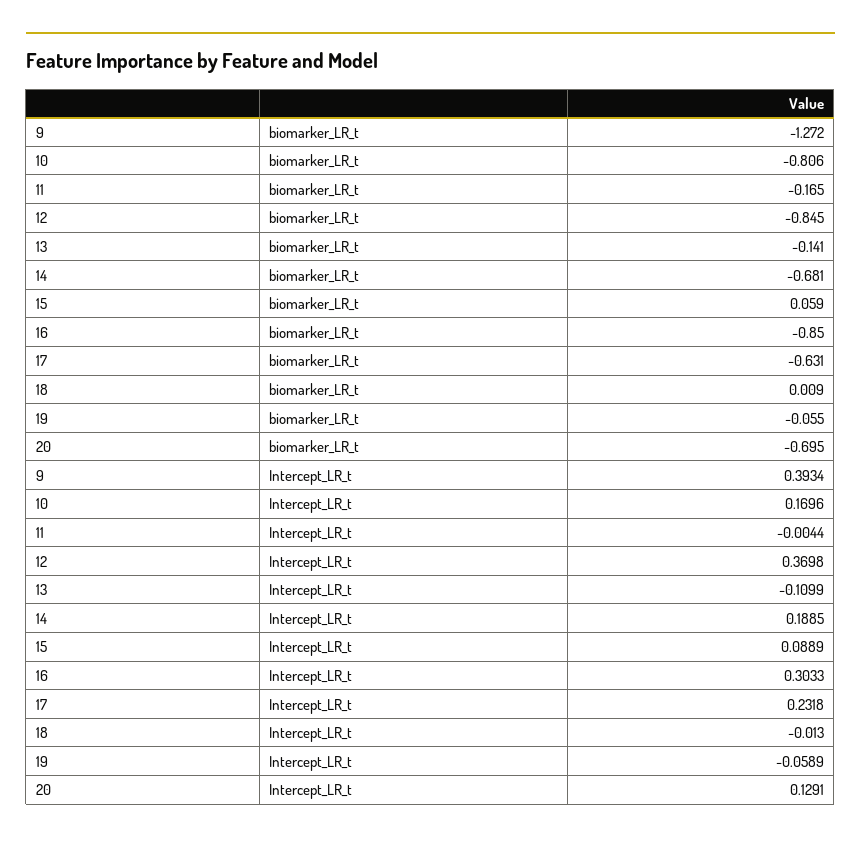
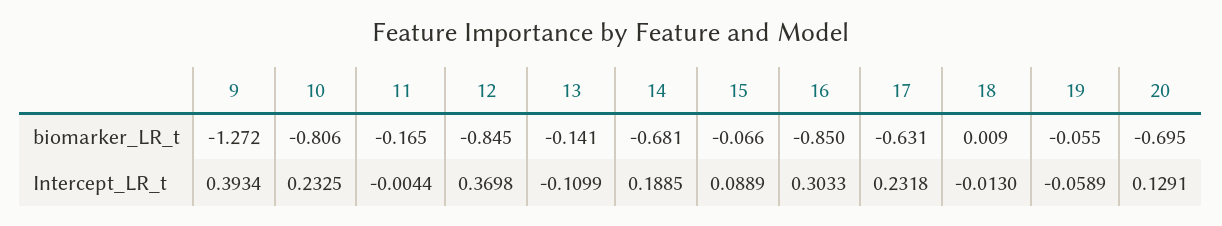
  {
    "9": {
      "biomarker_LR_t": -1.272,
      "Intercept_LR_t": 0.3934
    },
    "10": {
      "biomarker_LR_t": -0.806,
-     "Intercept_LR_t": 0.1696
+     "Intercept_LR_t": 0.2325
    },
    "11": {
      "biomarker_LR_t": -0.165,
      "Intercept_LR_t": -0.0044
    },
    "12": {
      "biomarker_LR_t": -0.845,
      "Intercept_LR_t": 0.3698
    },
    "13": {
      "biomarker_LR_t": -0.141,
      "Intercept_LR_t": -0.1099
    },
    "14": {
      "biomarker_LR_t": -0.681,
      "Intercept_LR_t": 0.1885
    },
    "15": {
-     "biomarker_LR_t": 0.059,
+     "biomarker_LR_t": -0.066,
      "Intercept_LR_t": 0.0889
    },
    "16": {
      "biomarker_LR_t": -0.85,
      "Intercept_LR_t": 0.3033
    },
    "17": {
      "biomarker_LR_t": -0.631,
      "Intercept_LR_t": 0.2318
    },
    "18": {
      "biomarker_LR_t": 0.009,
      "Intercept_LR_t": -0.013
    },
    "19": {
      "biomarker_LR_t": -0.055,
      "Intercept_LR_t": -0.0589
    },
    "20": {
      "biomarker_LR_t": -0.695,
      "Intercept_LR_t": 0.1291
    }
  }

